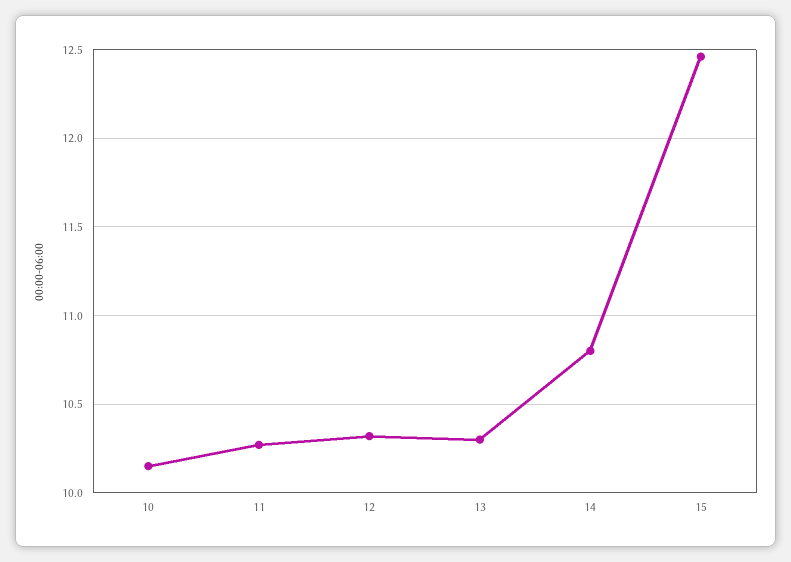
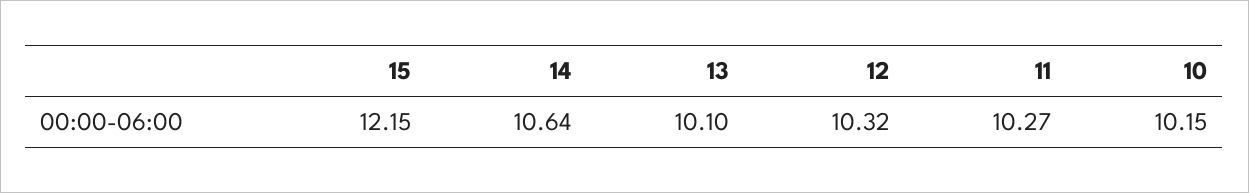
  {
    "10": 10.15,
    "11": 10.27,
    "12": 10.32,
-   "13": 10.3,
+   "13": 10.1,
-   "14": 10.8,
+   "14": 10.64,
-   "15": 12.45
+   "15": 12.15
  }

